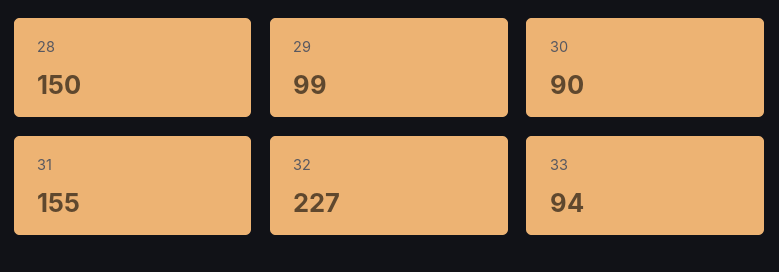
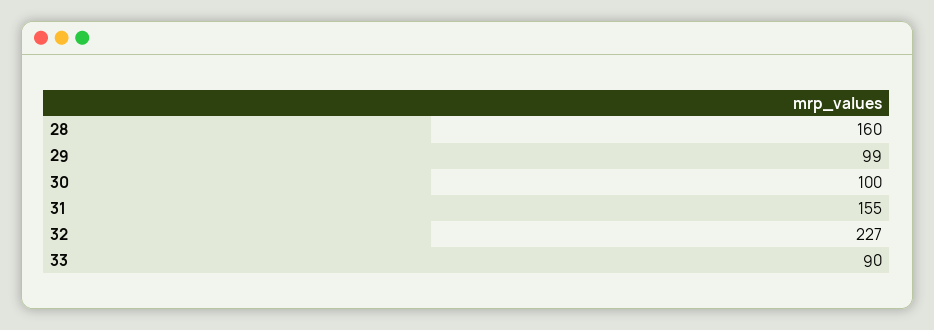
  {
-   "28": 150,
+   "28": 160,
    "29": 99,
-   "30": 90,
+   "30": 100,
    "31": 155,
    "32": 227,
-   "33": 94
+   "33": 90
  }

